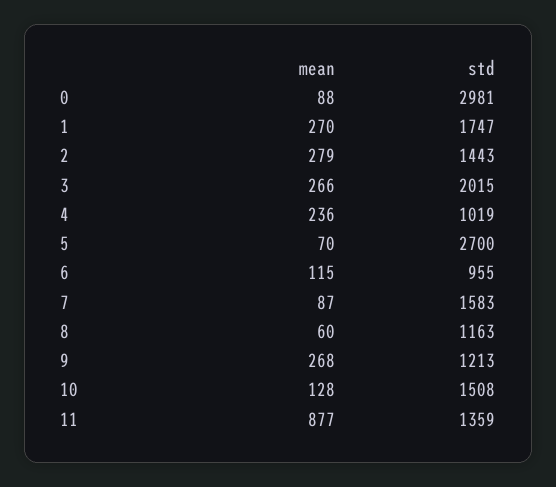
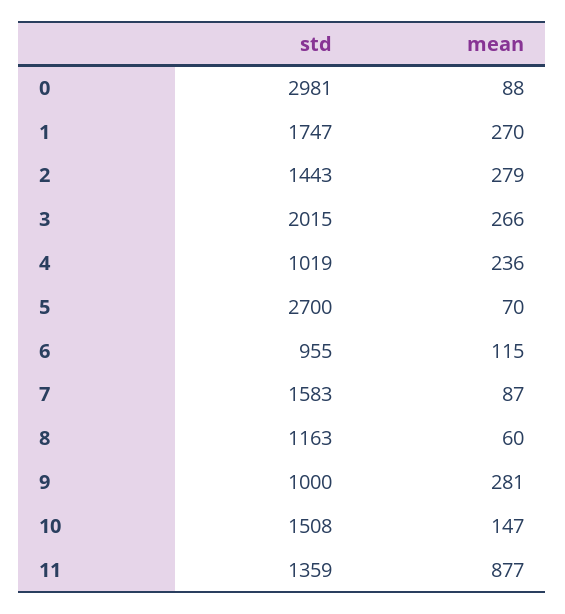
  {
    "mean": {
      "0": 88,
      "1": 270,
      "2": 279,
      "3": 266,
      "4": 236,
      "5": 70,
      "6": 115,
      "7": 87,
      "8": 60,
-     "9": 268,
+     "9": 281,
-     "10": 128,
+     "10": 147,
      "11": 877
    },
    "std": {
      "0": 2981,
      "1": 1747,
      "2": 1443,
      "3": 2015,
      "4": 1019,
      "5": 2700,
      "6": 955,
      "7": 1583,
      "8": 1163,
-     "9": 1213,
+     "9": 1000,
      "10": 1508,
      "11": 1359
    }
  }

